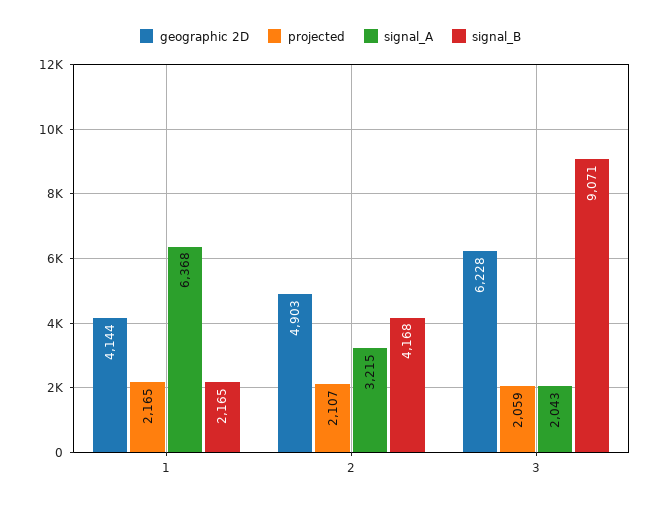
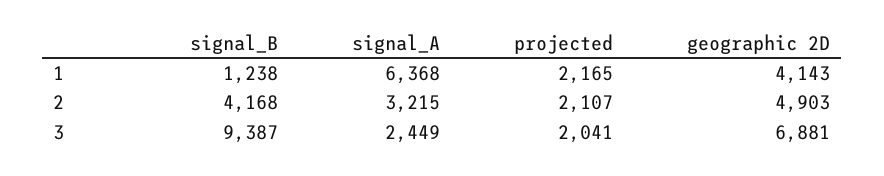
  {
    "geographic 2D": {
-     "1": 4144,
+     "1": 4143,
      "2": 4903,
-     "3": 6228
+     "3": 6881
    },
    "projected": {
      "1": 2165,
      "2": 2107,
-     "3": 2059
+     "3": 2041
    },
    "signal_A": {
      "1": 6368,
      "2": 3215,
-     "3": 2043
+     "3": 2449
    },
    "signal_B": {
-     "1": 2165,
+     "1": 1238,
      "2": 4168,
-     "3": 9071
+     "3": 9387
    }
  }

